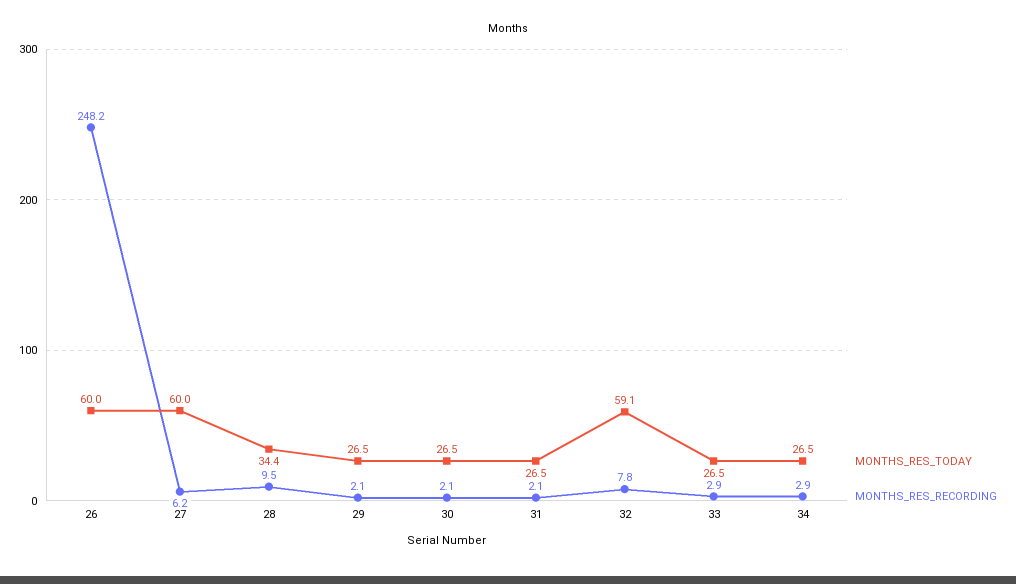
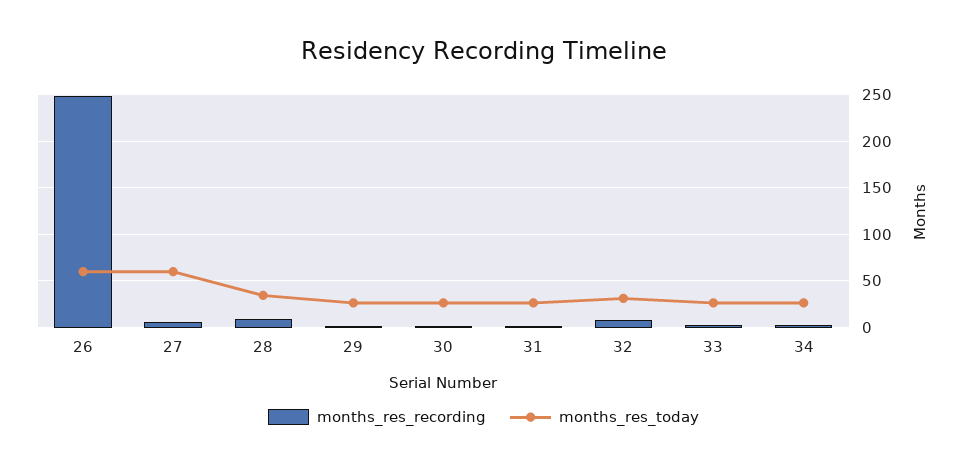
  {
    "MONTHS_RES_TODAY": {
      "26": 60,
      "27": 60,
      "28": 34.4,
      "29": 26.5,
      "30": 26.5,
      "31": 26.5,
-     "32": 59.1,
+     "32": 30,
      "33": 26.5,
      "34": 26.5
    },
    "MONTHS_RES_RECORDING": {
      "26": 248.2,
      "27": 6.2,
      "28": 9.5,
      "29": 2.1,
      "30": 2.1,
      "31": 2.1,
      "32": 7.8,
      "33": 2.9,
      "34": 2.9
    }
  }

